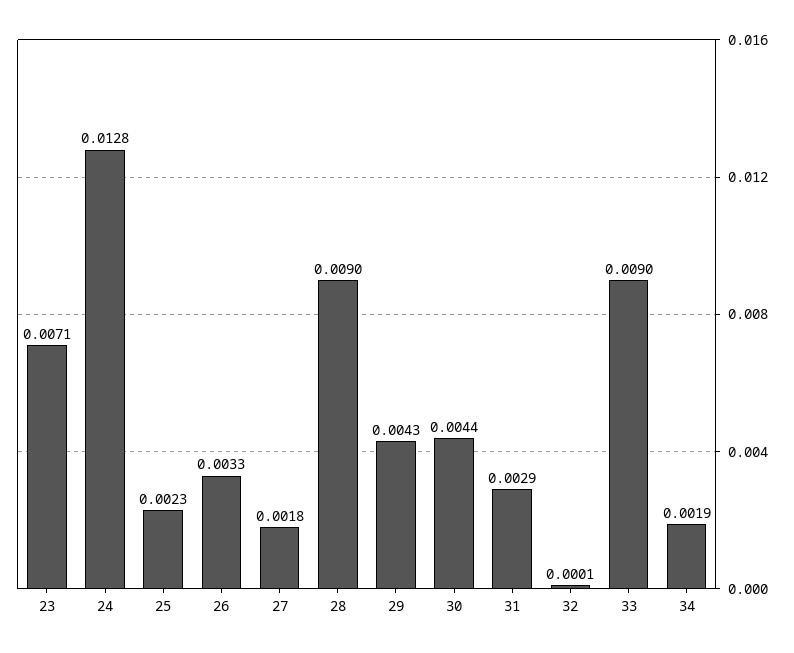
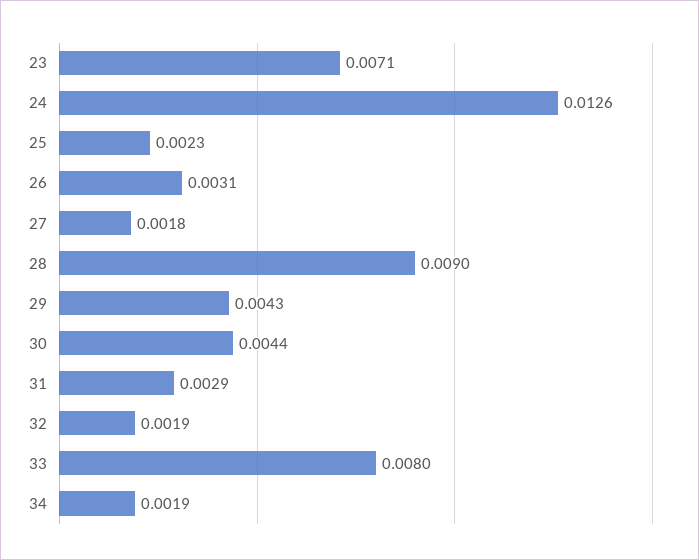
  {
    "23": 0.0071,
-   "24": 0.0128,
+   "24": 0.0126,
    "25": 0.0023,
-   "26": 0.0033,
+   "26": 0.0031,
    "27": 0.0018,
    "28": 0.009,
    "29": 0.0043,
    "30": 0.0044,
    "31": 0.0029,
-   "32": 0.0001,
+   "32": 0.0019,
-   "33": 0.009,
+   "33": 0.008,
    "34": 0.0019
  }

